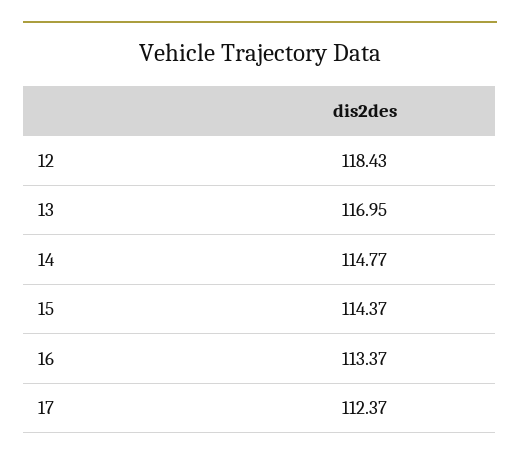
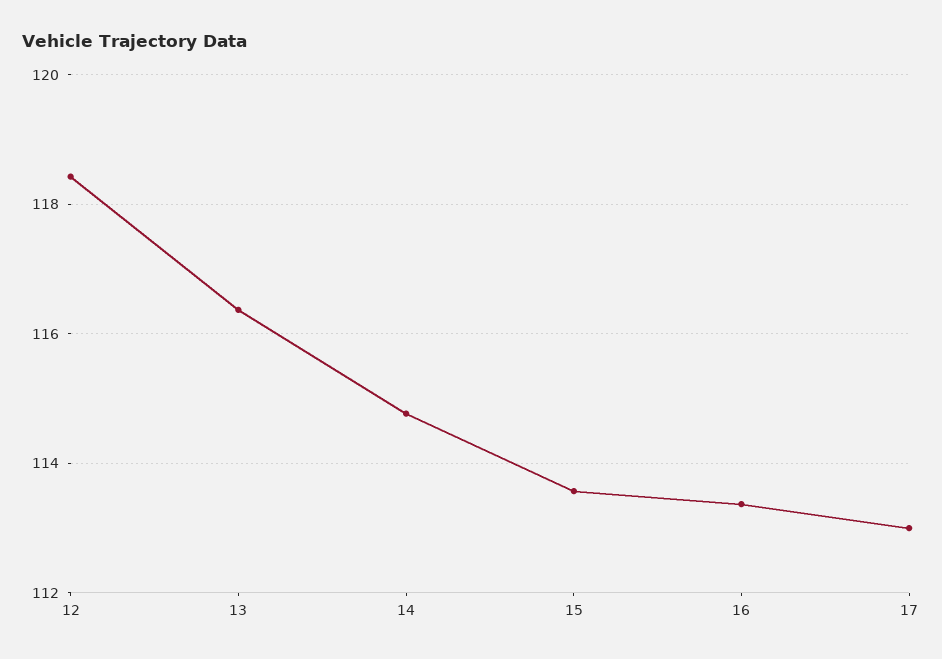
  {
    "12": 118.43,
-   "13": 116.95,
+   "13": 116.4,
    "14": 114.77,
-   "15": 114.37,
+   "15": 113.6,
    "16": 113.37,
-   "17": 112.37
+   "17": 113
  }

